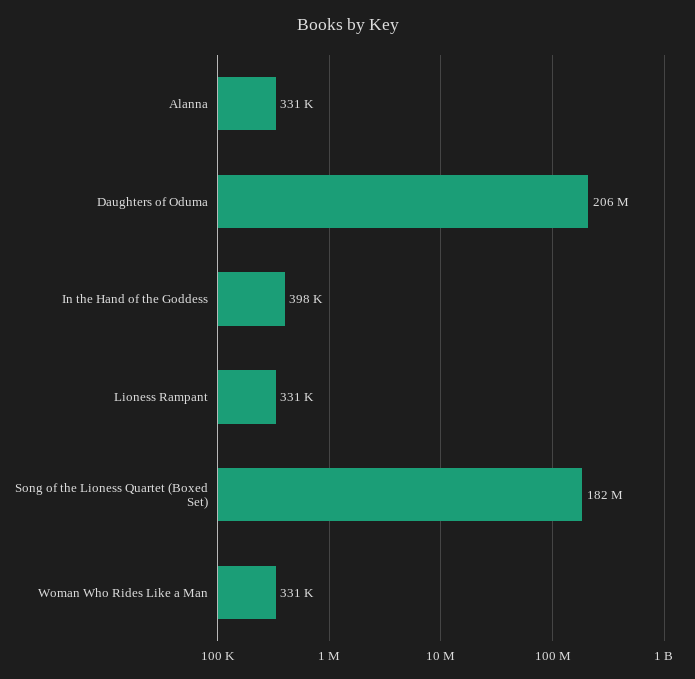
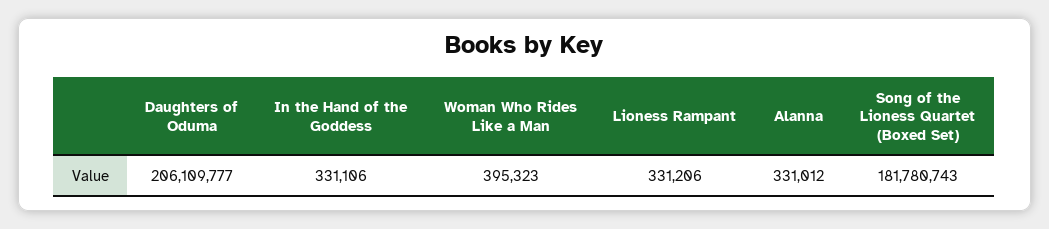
  {
    "Alanna": 331012,
    "Daughters of Oduma": 206109777,
-   "In the Hand of the Goddess": 398000,
+   "In the Hand of the Goddess": 331106,
    "Lioness Rampant": 331206,
    "Song of the Lioness Quartet (Boxed Set)": 181780743,
-   "Woman Who Rides Like a Man": 331000
+   "Woman Who Rides Like a Man": 395323
  }

